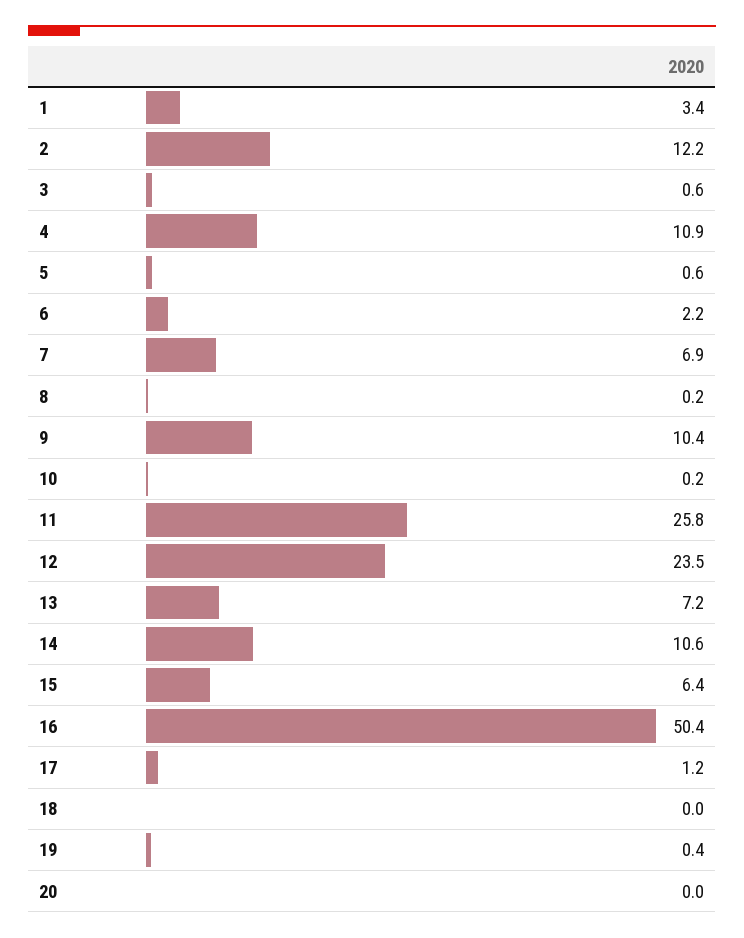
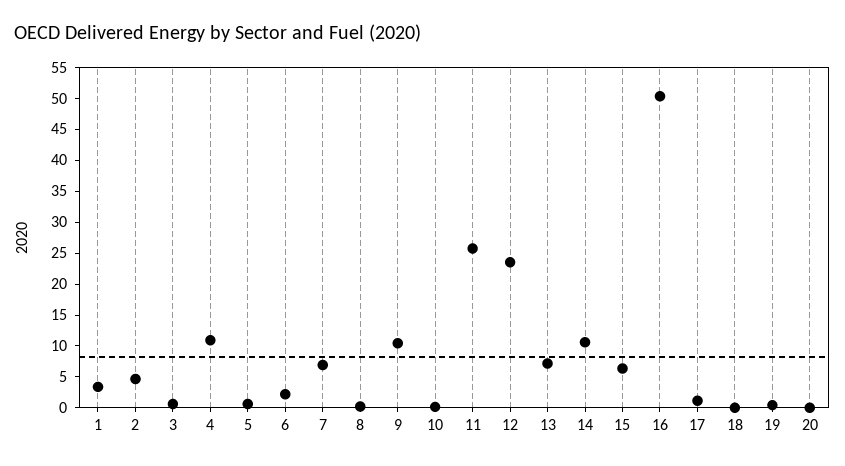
  {
    "1": 3.4,
-   "2": 12.2,
+   "2": 5,
    "3": 0.6,
    "4": 10.9,
    "5": 0.6,
    "6": 2.2,
    "7": 6.9,
    "8": 0.2,
    "9": 10.4,
    "10": 0.2,
    "11": 25.8,
    "12": 23.5,
    "13": 7.2,
    "14": 10.6,
    "15": 6.4,
    "16": 50.4,
    "17": 1.2,
    "18": 0,
    "19": 0.4,
    "20": 0
  }

